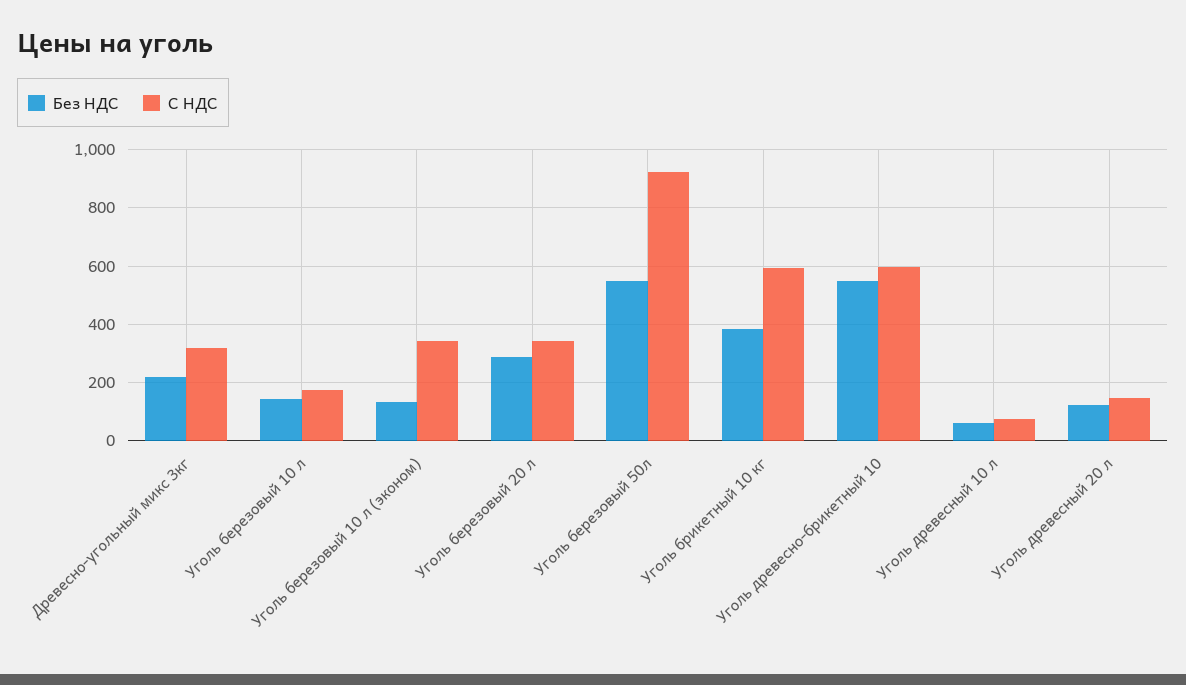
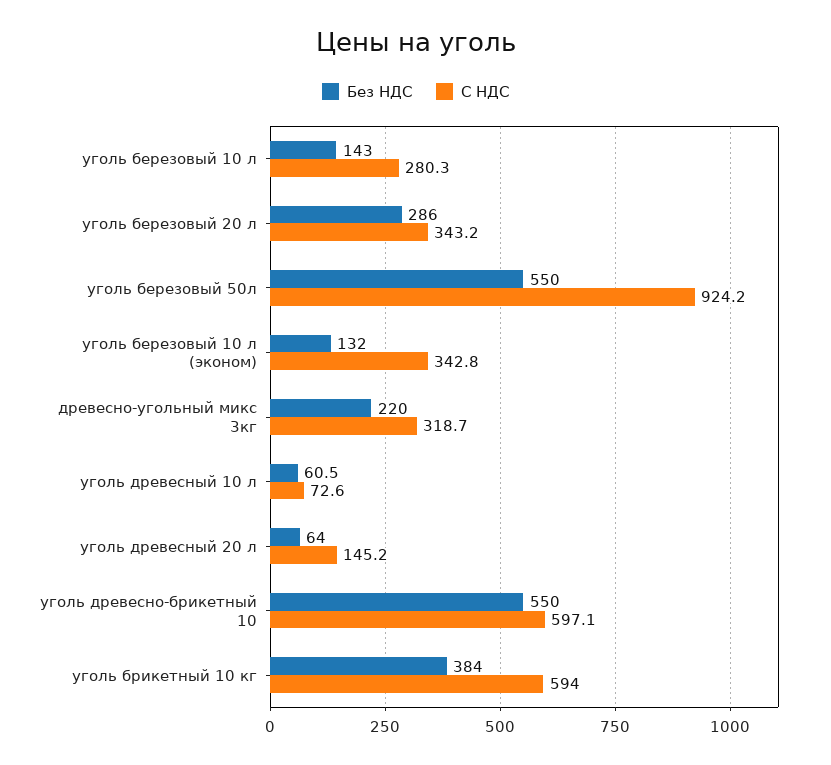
  {
    "Без НДС": {
      "Древесно-угольный микс 3кг": 220,
      "Уголь березовый 10 л": 143,
      "Уголь березовый 10 л (эконом)": 132,
      "Уголь березовый 20 л": 286,
      "Уголь березовый 50л": 550,
      "Уголь брикетный 10 кг": 384,
      "Уголь древесно-брикетный 10": 550,
      "Уголь древесный 10 л": 60.5,
-     "Уголь древесный 20 л": 125
+     "Уголь древесный 20 л": 64
    },
    "С НДС": {
      "Древесно-угольный микс 3кг": 318.7,
-     "Уголь березовый 10 л": 175,
+     "Уголь березовый 10 л": 280.3,
      "Уголь березовый 10 л (эконом)": 342.8,
      "Уголь березовый 20 л": 343.2,
      "Уголь березовый 50л": 924.2,
      "Уголь брикетный 10 кг": 594,
      "Уголь древесно-брикетный 10": 597.1,
      "Уголь древесный 10 л": 72.6,
      "Уголь древесный 20 л": 145.2
    }
  }

